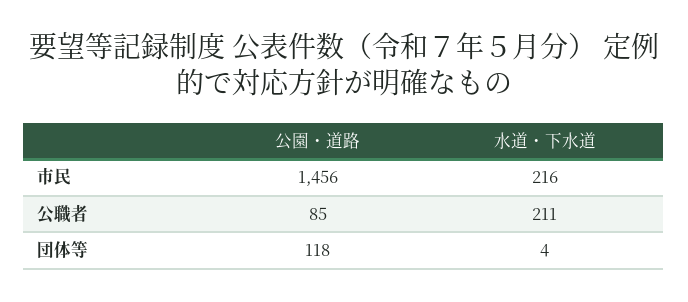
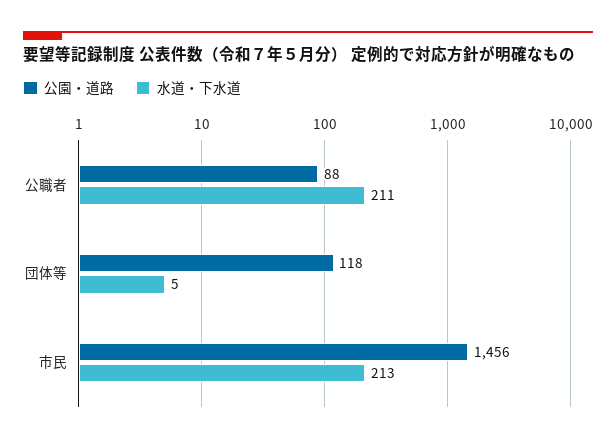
  {
    "公園・道路": {
      "市民": 1456,
-     "公職者": 85,
+     "公職者": 88,
      "団体等": 118
    },
    "水道・下水道": {
-     "市民": 216,
+     "市民": 213,
      "公職者": 211,
-     "団体等": 4
+     "団体等": 5
    }
  }

